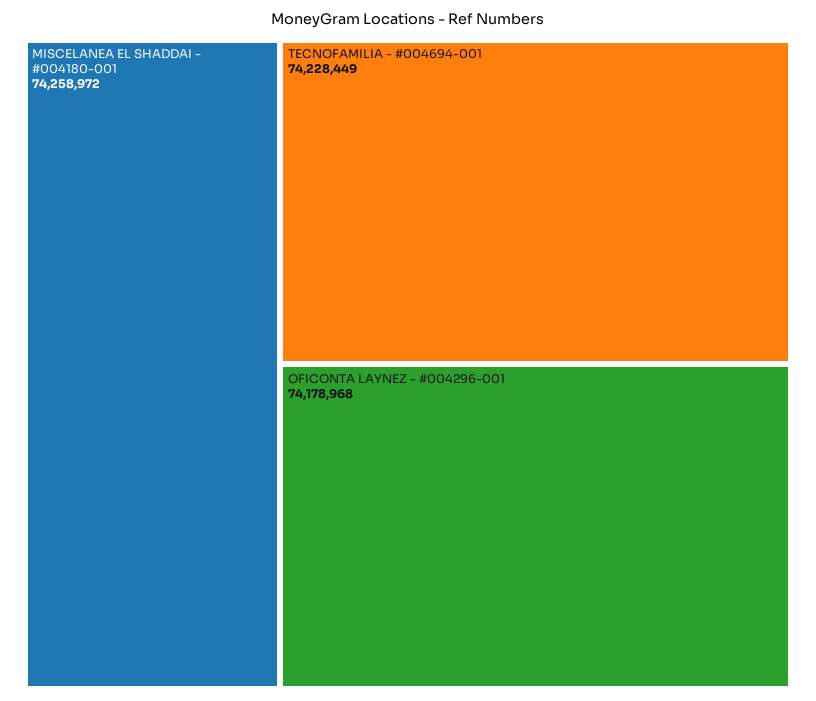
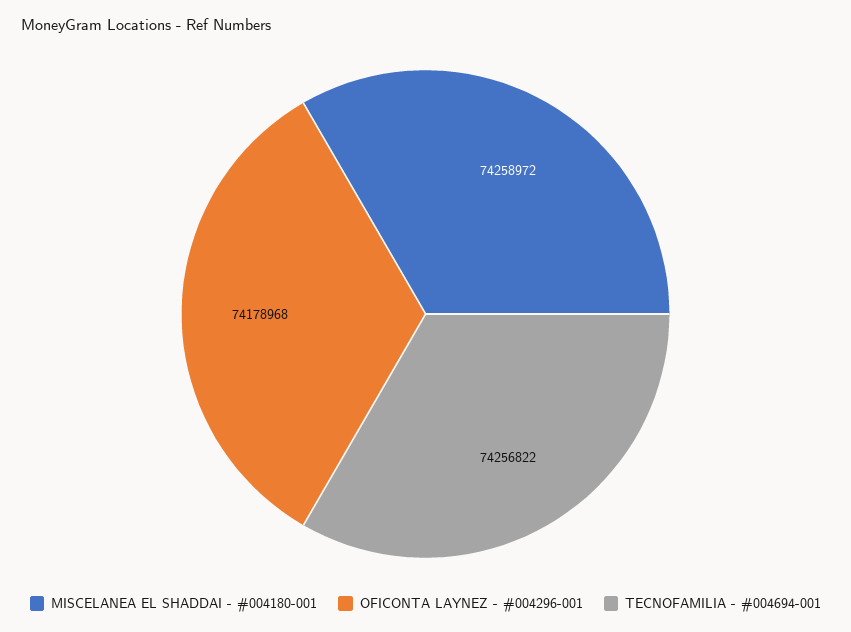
  {
    "MISCELANEA EL SHADDAI - #004180-001": 74258972,
-   "TECNOFAMILIA - #004694-001": 74228449,
+   "TECNOFAMILIA - #004694-001": 74256822,
    "OFICONTA LAYNEZ - #004296-001": 74178968
  }

